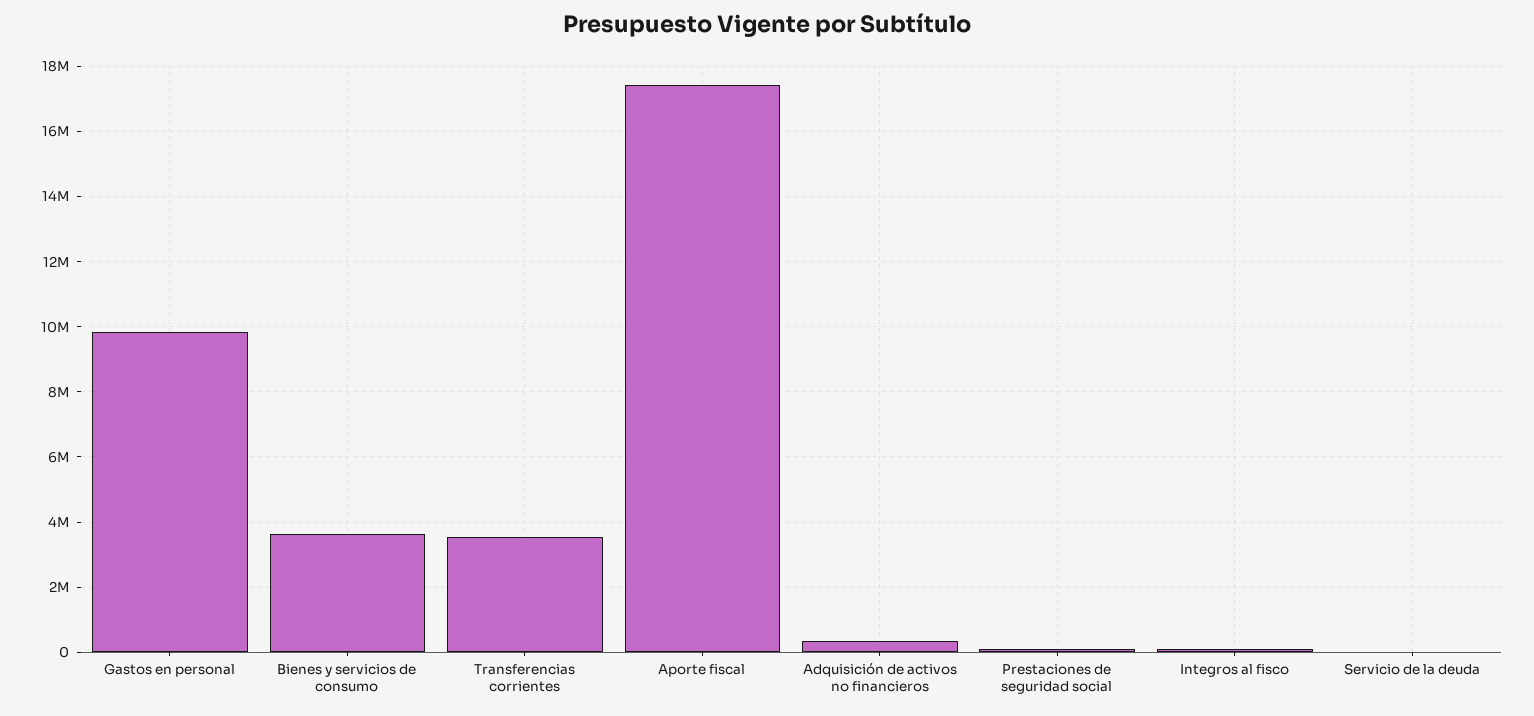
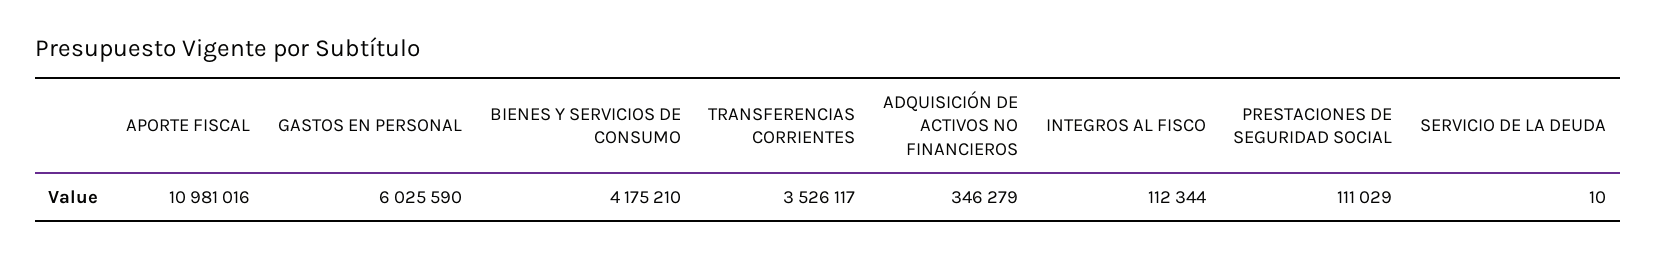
  {
-   "Gastos en personal": 9800000,
+   "Gastos en personal": 6025590,
-   "Bienes y servicios de consumo": 3600000,
+   "Bienes y servicios de consumo": 4175210,
    "Transferencias corrientes": 3526117,
-   "Aporte fiscal": 17400000,
+   "Aporte fiscal": 10981016,
    "Adquisición de activos no financieros": 346279,
    "Prestaciones de seguridad social": 111029,
    "Integros al fisco": 112344,
    "Servicio de la deuda": 10
  }

